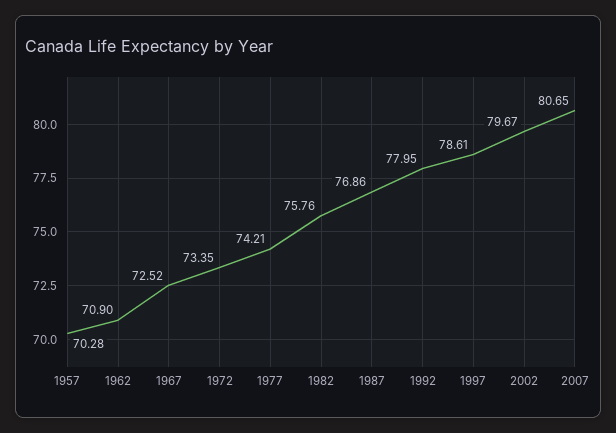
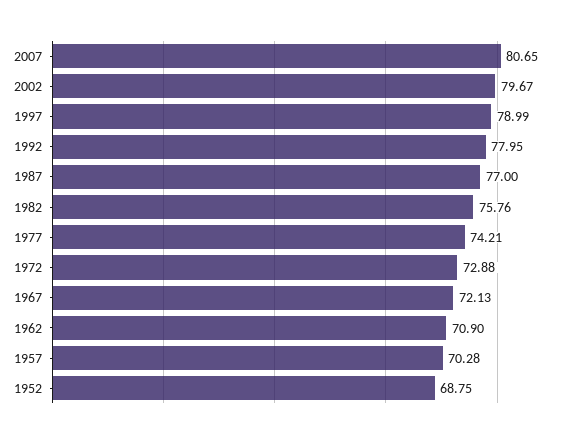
  {
    "1957": 70.28,
    "1962": 70.9,
-   "1967": 72.52,
+   "1967": 72.13,
-   "1972": 73.35,
+   "1972": 72.88,
    "1977": 74.21,
    "1982": 75.76,
-   "1987": 76.86,
+   "1987": 77,
    "1992": 77.95,
-   "1997": 78.61,
+   "1997": 78.99,
    "2002": 79.67,
-   "2007": 80.65
+   "2007": 80.65,
+   "1952": 68.75
  }

